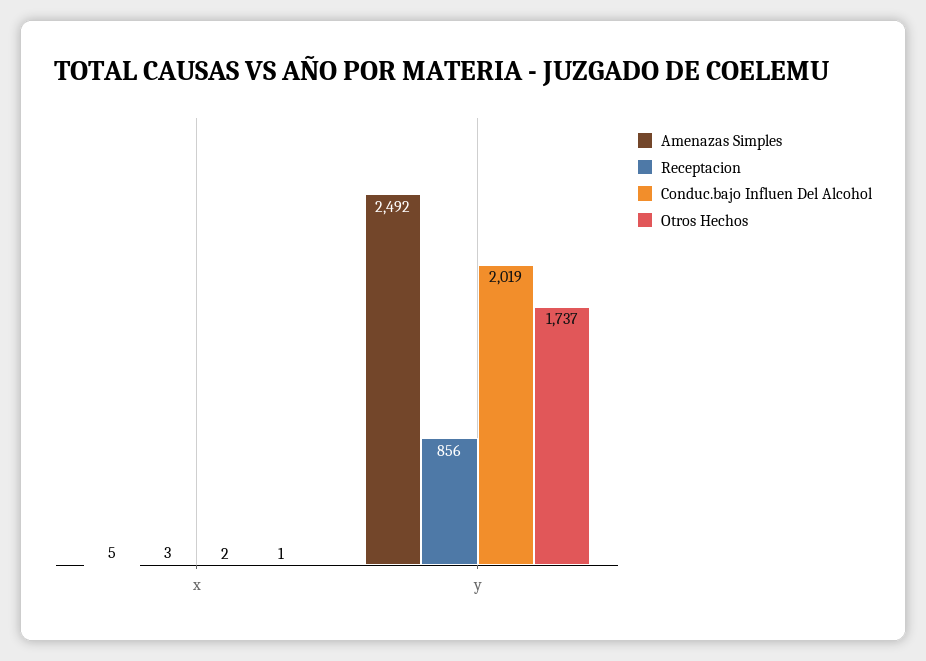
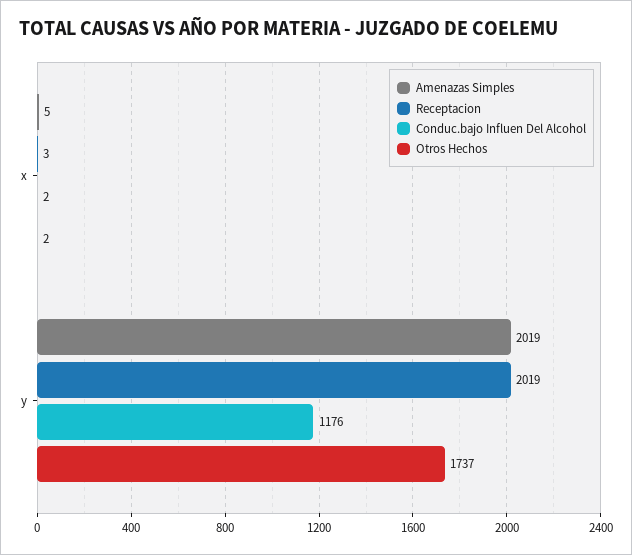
  {
    "Amenazas Simples": {
      "x": 5,
-     "y": 2492
+     "y": 2019
    },
    "Receptacion": {
      "x": 3,
-     "y": 856
+     "y": 2019
    },
    "Conduc.bajo Influen Del Alcohol": {
      "x": 2,
-     "y": 2019
+     "y": 1176
    },
    "Otros Hechos": {
-     "x": 1,
+     "x": 2,
      "y": 1737
    }
  }

